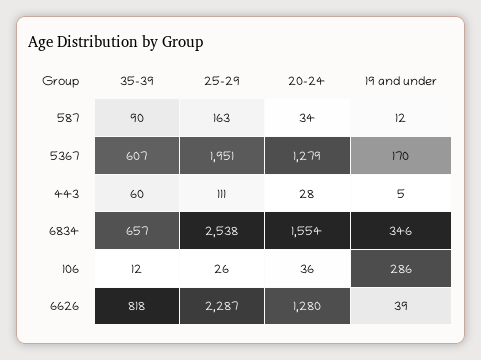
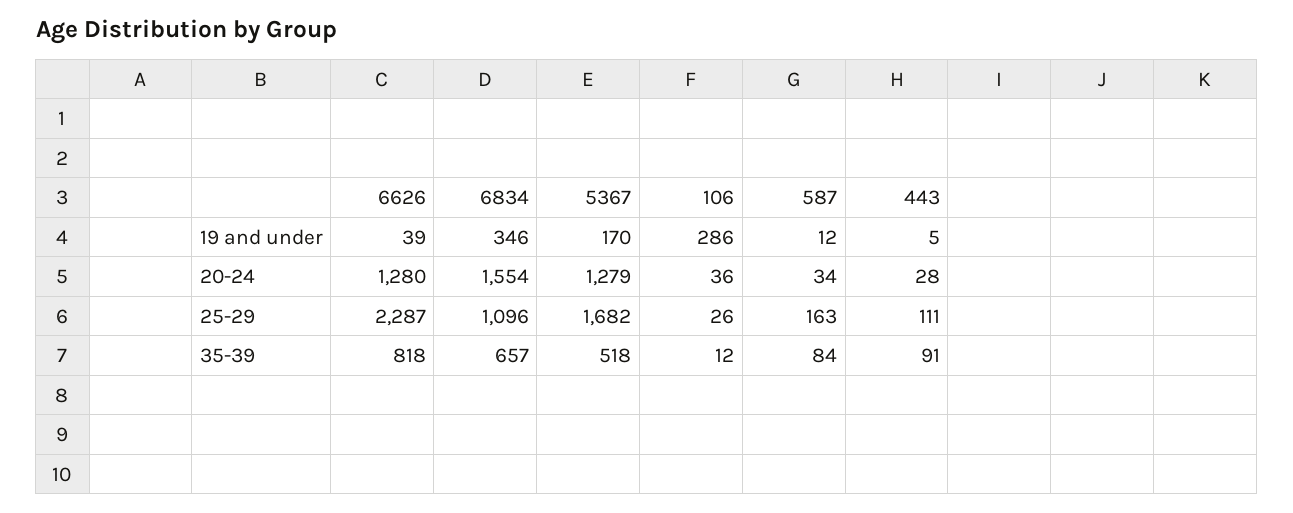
  {
    "35-39": {
-     "587": 90,
+     "587": 84,
-     "5367": 607,
+     "5367": 518,
-     "443": 60,
+     "443": 91,
      "6834": 657,
      "106": 12,
      "6626": 818
    },
    "25-29": {
      "587": 163,
-     "5367": 1951,
+     "5367": 1682,
      "443": 111,
-     "6834": 2538,
+     "6834": 1096,
      "106": 26,
      "6626": 2287
    },
    "20-24": {
      "587": 34,
      "5367": 1279,
      "443": 28,
      "6834": 1554,
      "106": 36,
      "6626": 1280
    },
    "19 and under": {
      "587": 12,
      "5367": 170,
      "443": 5,
      "6834": 346,
      "106": 286,
      "6626": 39
    }
  }

